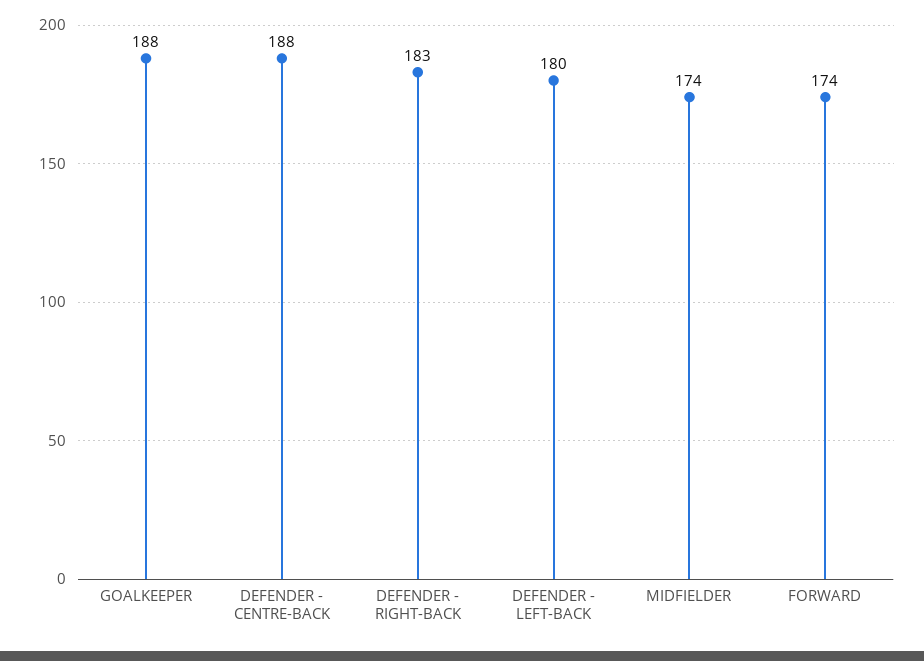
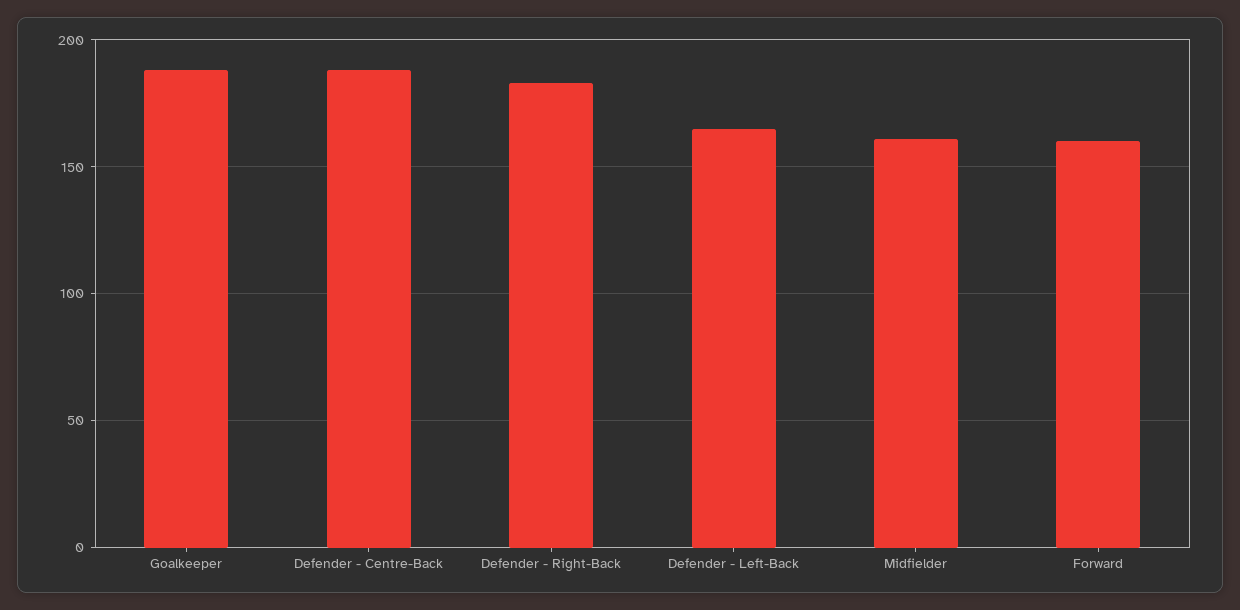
  {
    "GOALKEEPER": 188,
    "DEFENDER - CENTRE-BACK": 188,
    "DEFENDER - RIGHT-BACK": 183,
-   "DEFENDER - LEFT-BACK": 180,
+   "DEFENDER - LEFT-BACK": 165,
-   "MIDFIELDER": 174,
+   "MIDFIELDER": 160,
-   "FORWARD": 174
+   "FORWARD": 160
  }

